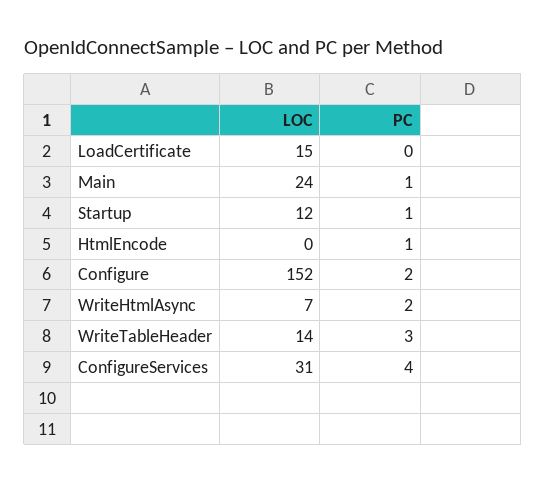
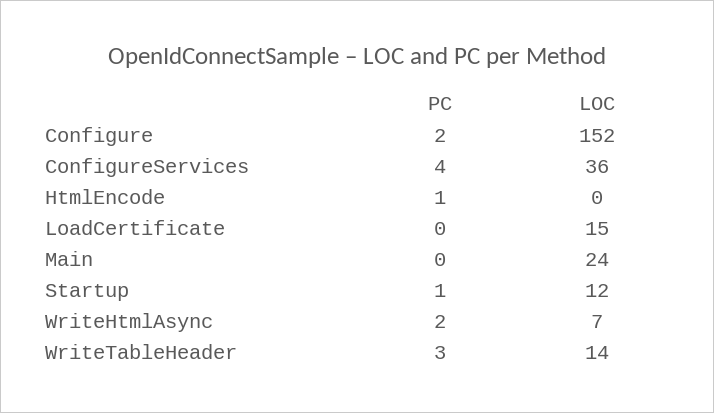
  {
    "LOC": {
      "LoadCertificate": 15,
      "Main": 24,
      "Startup": 12,
      "HtmlEncode": 0,
      "Configure": 152,
      "WriteHtmlAsync": 7,
      "WriteTableHeader": 14,
-     "ConfigureServices": 31
+     "ConfigureServices": 36
    },
    "PC": {
      "LoadCertificate": 0,
-     "Main": 1,
+     "Main": 0,
      "Startup": 1,
      "HtmlEncode": 1,
      "Configure": 2,
      "WriteHtmlAsync": 2,
      "WriteTableHeader": 3,
      "ConfigureServices": 4
    }
  }

